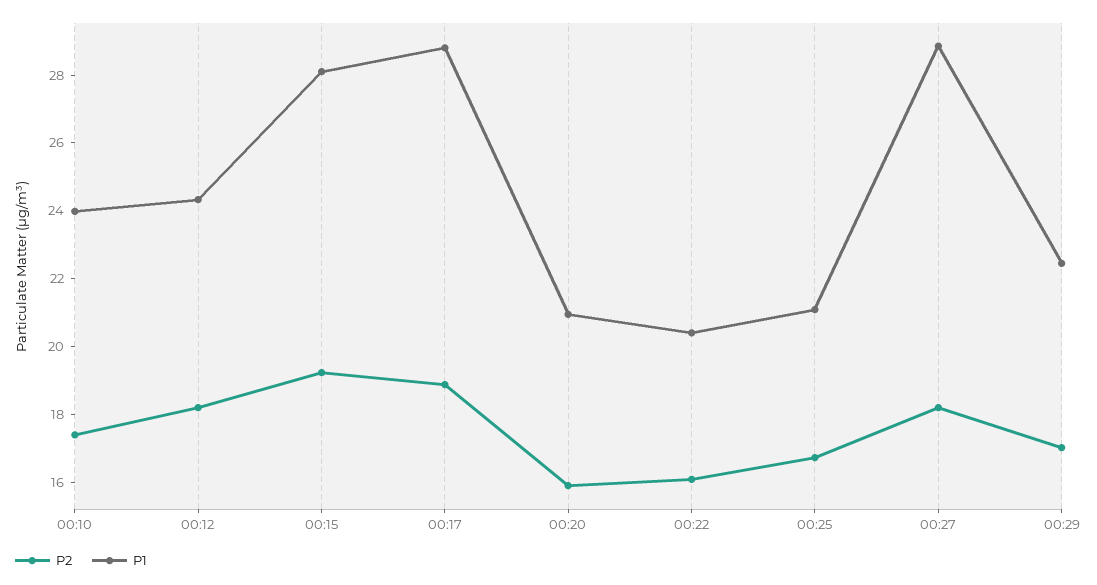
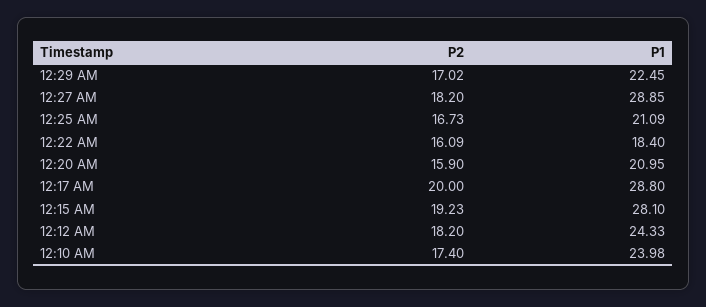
  {
    "P2": {
      "00:10": 17.4,
      "00:12": 18.2,
      "00:15": 19.23,
-     "00:17": 19,
+     "00:17": 20,
      "00:20": 15.9,
      "00:22": 16.09,
      "00:25": 16.73,
      "00:27": 18.2,
      "00:29": 17.02
    },
    "P1": {
      "00:10": 23.98,
      "00:12": 24.33,
      "00:15": 28.1,
      "00:17": 28.8,
      "00:20": 20.95,
-     "00:22": 20.5,
+     "00:22": 18.4,
      "00:25": 21.09,
      "00:27": 28.85,
      "00:29": 22.45
    }
  }

